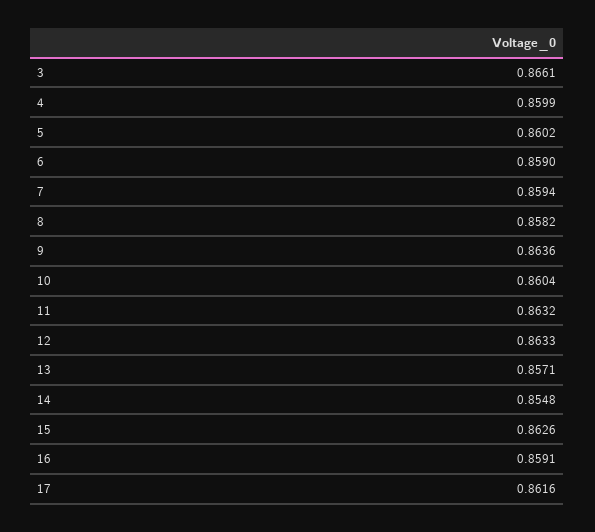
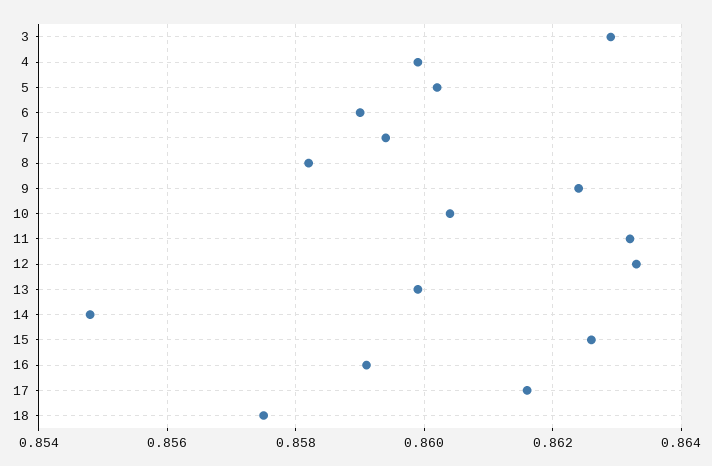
  {
-   "3": 0.8661,
+   "3": 0.863,
    "4": 0.8599,
    "5": 0.8602,
    "6": 0.859,
    "7": 0.8594,
    "8": 0.8582,
-   "9": 0.8636,
+   "9": 0.8625,
    "10": 0.8604,
    "11": 0.8632,
    "12": 0.8633,
-   "13": 0.8571,
+   "13": 0.86,
    "14": 0.8548,
    "15": 0.8626,
    "16": 0.8591,
-   "17": 0.8616
+   "17": 0.8616,
+   "18": 0.8575
  }

